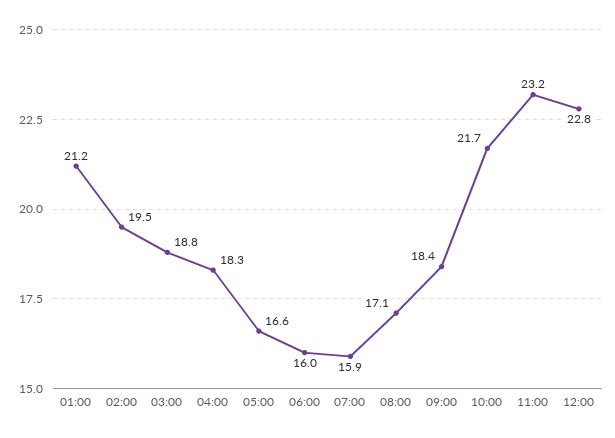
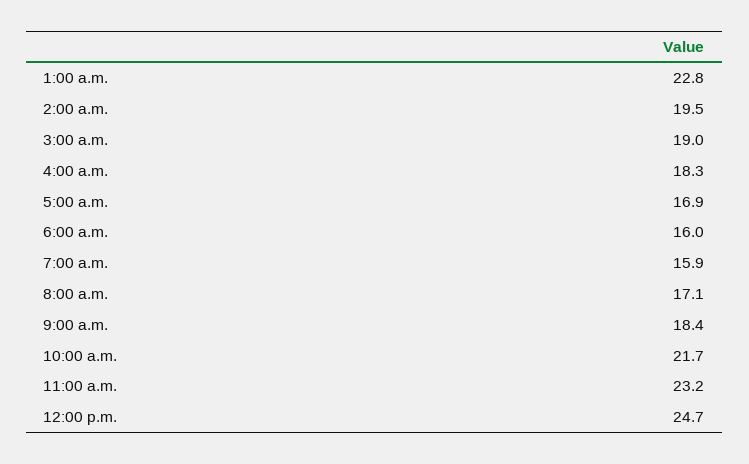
  {
-   "01:00": 21.2,
+   "01:00": 22.8,
    "02:00": 19.5,
-   "03:00": 18.8,
+   "03:00": 19,
    "04:00": 18.3,
-   "05:00": 16.6,
+   "05:00": 16.9,
    "06:00": 16,
    "07:00": 15.9,
    "08:00": 17.1,
    "09:00": 18.4,
    "10:00": 21.7,
    "11:00": 23.2,
-   "12:00": 22.8
+   "12:00": 24.7
  }

